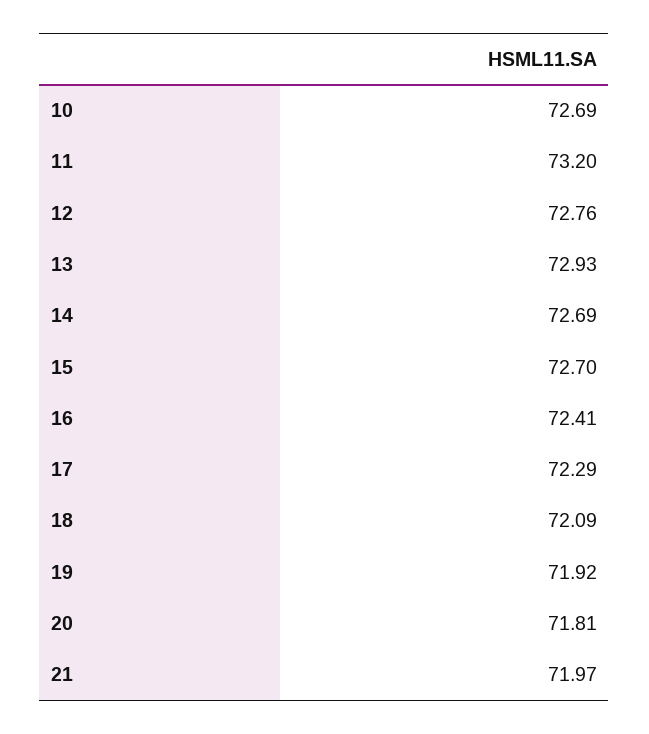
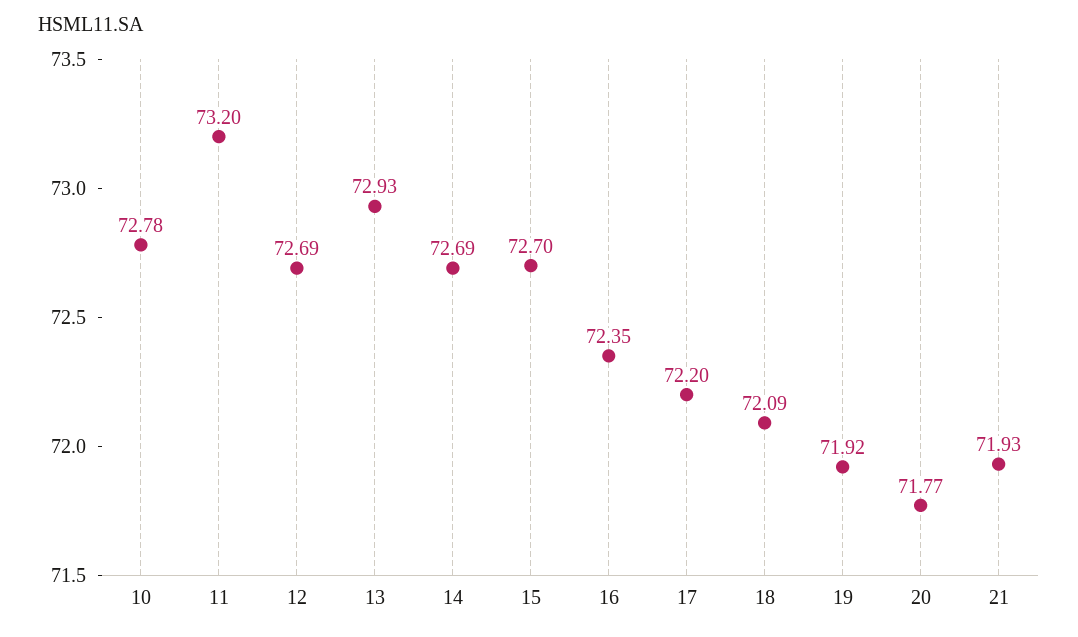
  {
-   "10": 72.69,
+   "10": 72.78,
    "11": 73.2,
-   "12": 72.76,
+   "12": 72.69,
    "13": 72.93,
    "14": 72.69,
    "15": 72.7,
-   "16": 72.41,
+   "16": 72.35,
-   "17": 72.29,
+   "17": 72.2,
    "18": 72.09,
    "19": 71.92,
-   "20": 71.81,
+   "20": 71.77,
-   "21": 71.97
+   "21": 71.93
  }

